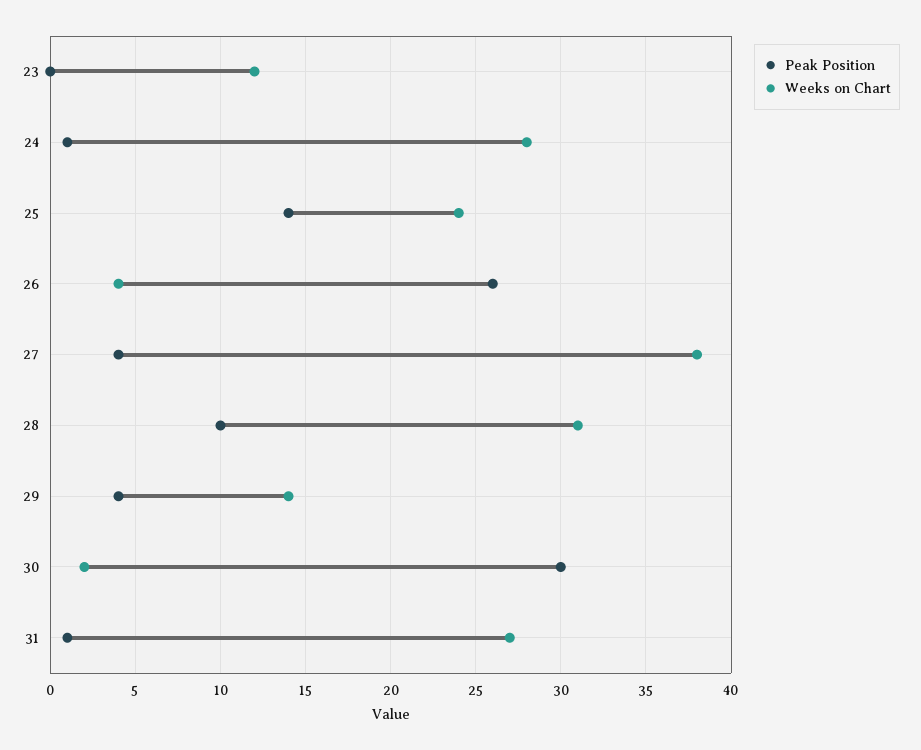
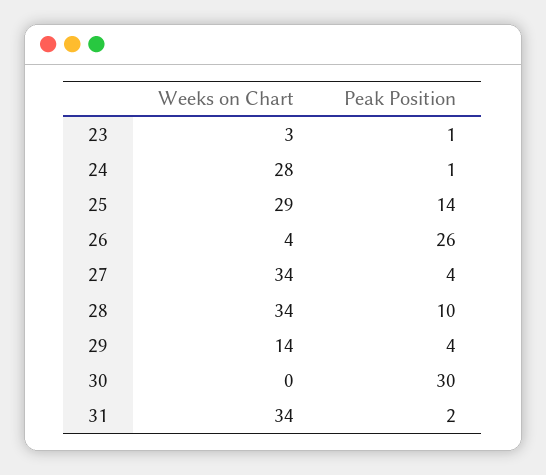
  {
    "Peak Position": {
-     "23": 0,
+     "23": 1,
      "24": 1,
      "25": 14,
      "26": 26,
      "27": 4,
      "28": 10,
      "29": 4,
      "30": 30,
-     "31": 1
+     "31": 2
    },
    "Weeks on Chart": {
-     "23": 12,
+     "23": 3,
      "24": 28,
-     "25": 24,
+     "25": 29,
      "26": 4,
-     "27": 38,
+     "27": 34,
-     "28": 31,
+     "28": 34,
      "29": 14,
-     "30": 2,
+     "30": 0,
-     "31": 27
+     "31": 34
    }
  }

